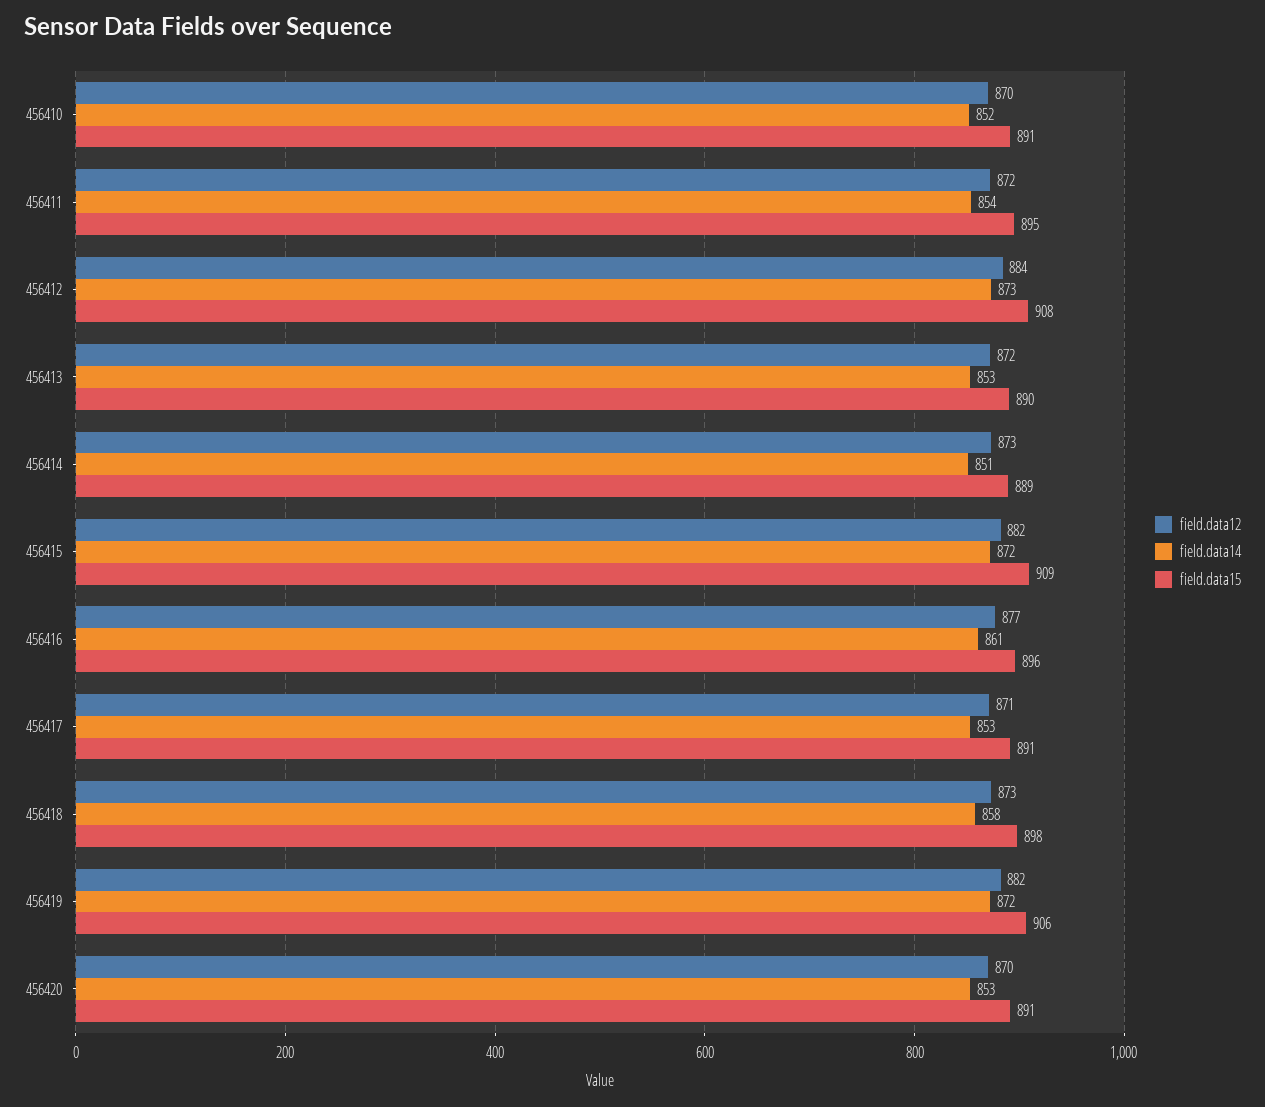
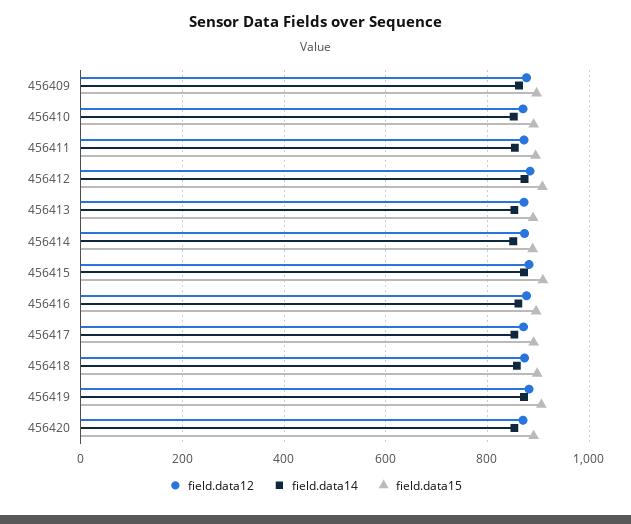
  {
    "field.data12": {
      "456410": 870,
      "456411": 872,
      "456412": 884,
      "456413": 872,
      "456414": 873,
      "456415": 882,
      "456416": 877,
      "456417": 871,
      "456418": 873,
      "456419": 882,
-     "456420": 870
+     "456420": 870,
+     "456409": 880
    },
    "field.data14": {
      "456410": 852,
      "456411": 854,
      "456412": 873,
      "456413": 853,
      "456414": 851,
      "456415": 872,
      "456416": 861,
      "456417": 853,
      "456418": 858,
      "456419": 872,
-     "456420": 853
+     "456420": 853,
+     "456409": 860
    },
    "field.data15": {
      "456410": 891,
      "456411": 895,
      "456412": 908,
      "456413": 890,
      "456414": 889,
      "456415": 909,
      "456416": 896,
      "456417": 891,
      "456418": 898,
      "456419": 906,
-     "456420": 891
+     "456420": 891,
+     "456409": 900
    }
  }

